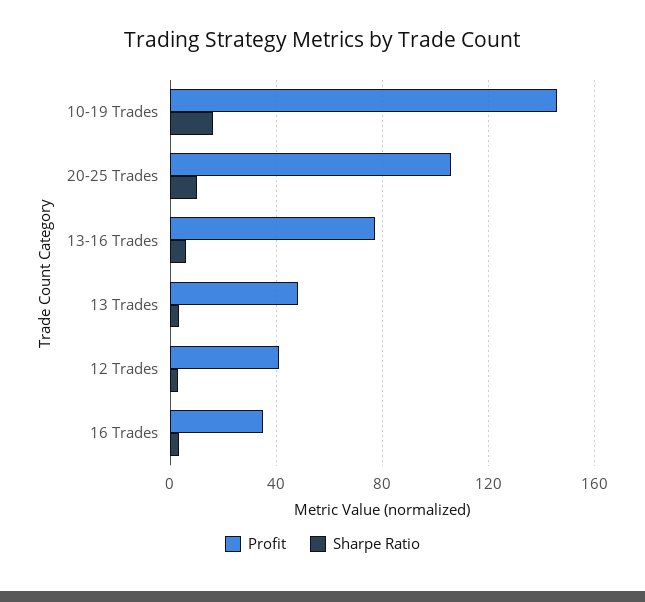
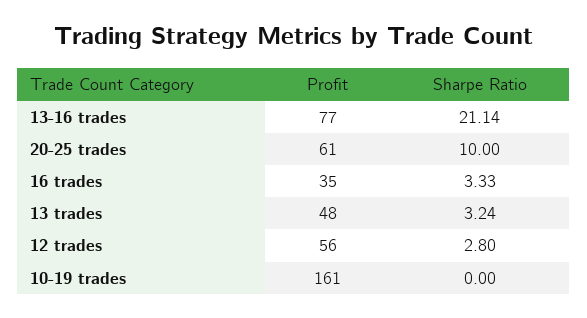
  {
    "Profit": {
-     "10-19 Trades": 145,
+     "10-19 Trades": 161,
-     "20-25 Trades": 105,
+     "20-25 Trades": 61,
      "13-16 Trades": 77,
      "13 Trades": 48,
-     "12 Trades": 40,
+     "12 Trades": 56,
      "16 Trades": 35
    },
    "Sharpe Ratio": {
-     "10-19 Trades": 15,
+     "10-19 Trades": 0,
      "20-25 Trades": 10,
-     "13-16 Trades": 5,
+     "13-16 Trades": 21.14,
      "13 Trades": 3.24,
      "12 Trades": 2.8,
      "16 Trades": 3.33
    }
  }

